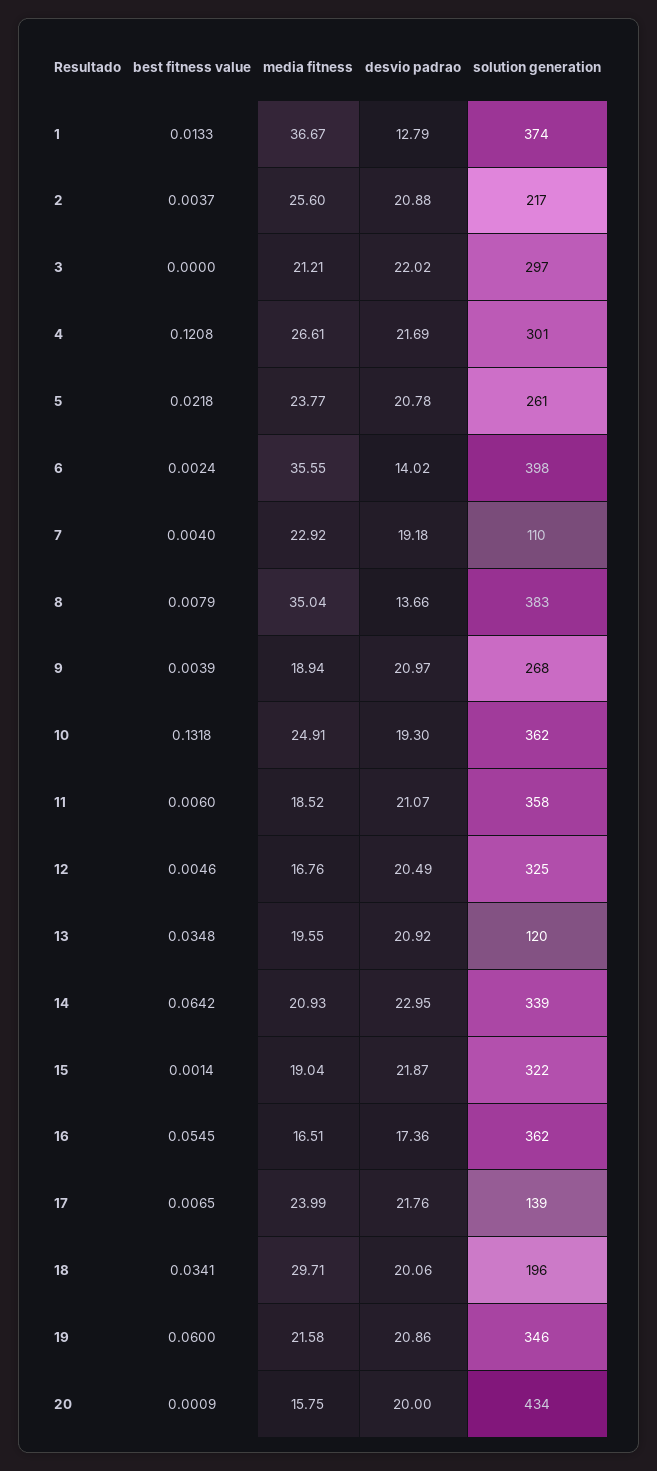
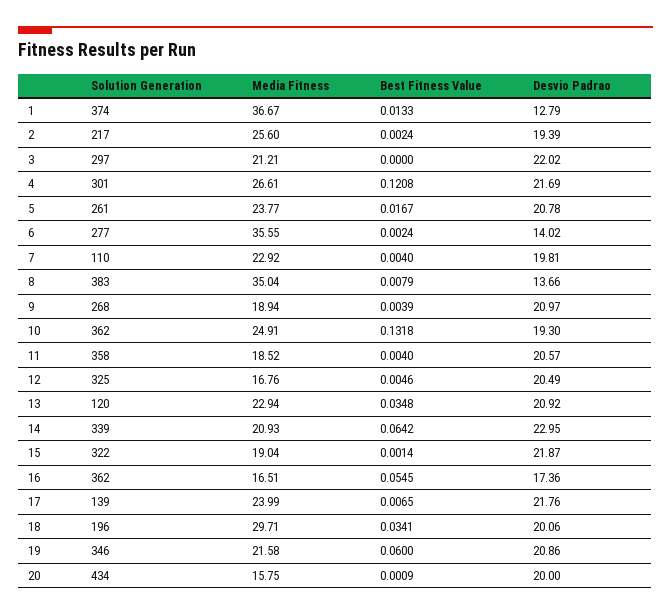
  {
    "best fitness value": {
      "1": 0.0133,
-     "2": 0.0037,
+     "2": 0.0024,
      "3": 0,
      "4": 0.1208,
-     "5": 0.0218,
+     "5": 0.0167,
      "6": 0.0024,
      "7": 0.004,
      "8": 0.0079,
      "9": 0.0039,
      "10": 0.1318,
-     "11": 0.006,
+     "11": 0.004,
      "12": 0.0046,
      "13": 0.0348,
      "14": 0.0642,
      "15": 0.0014,
      "16": 0.0545,
      "17": 0.0065,
      "18": 0.0341,
      "19": 0.06,
      "20": 0.0009
    },
    "media fitness": {
      "1": 36.67,
      "2": 25.6,
      "3": 21.21,
      "4": 26.61,
      "5": 23.77,
      "6": 35.55,
      "7": 22.92,
      "8": 35.04,
      "9": 18.94,
      "10": 24.91,
      "11": 18.52,
      "12": 16.76,
-     "13": 19.55,
+     "13": 22.94,
      "14": 20.93,
      "15": 19.04,
      "16": 16.51,
      "17": 23.99,
      "18": 29.71,
      "19": 21.58,
      "20": 15.75
    },
    "desvio padrao": {
      "1": 12.79,
-     "2": 20.88,
+     "2": 19.39,
      "3": 22.02,
      "4": 21.69,
      "5": 20.78,
      "6": 14.02,
-     "7": 19.18,
+     "7": 19.81,
      "8": 13.66,
      "9": 20.97,
      "10": 19.3,
-     "11": 21.07,
+     "11": 20.57,
      "12": 20.49,
      "13": 20.92,
      "14": 22.95,
      "15": 21.87,
      "16": 17.36,
      "17": 21.76,
      "18": 20.06,
      "19": 20.86,
      "20": 20
    },
    "solution generation": {
      "1": 374,
      "2": 217,
      "3": 297,
      "4": 301,
      "5": 261,
-     "6": 398,
+     "6": 277,
      "7": 110,
      "8": 383,
      "9": 268,
      "10": 362,
      "11": 358,
      "12": 325,
      "13": 120,
      "14": 339,
      "15": 322,
      "16": 362,
      "17": 139,
      "18": 196,
      "19": 346,
      "20": 434
    }
  }

